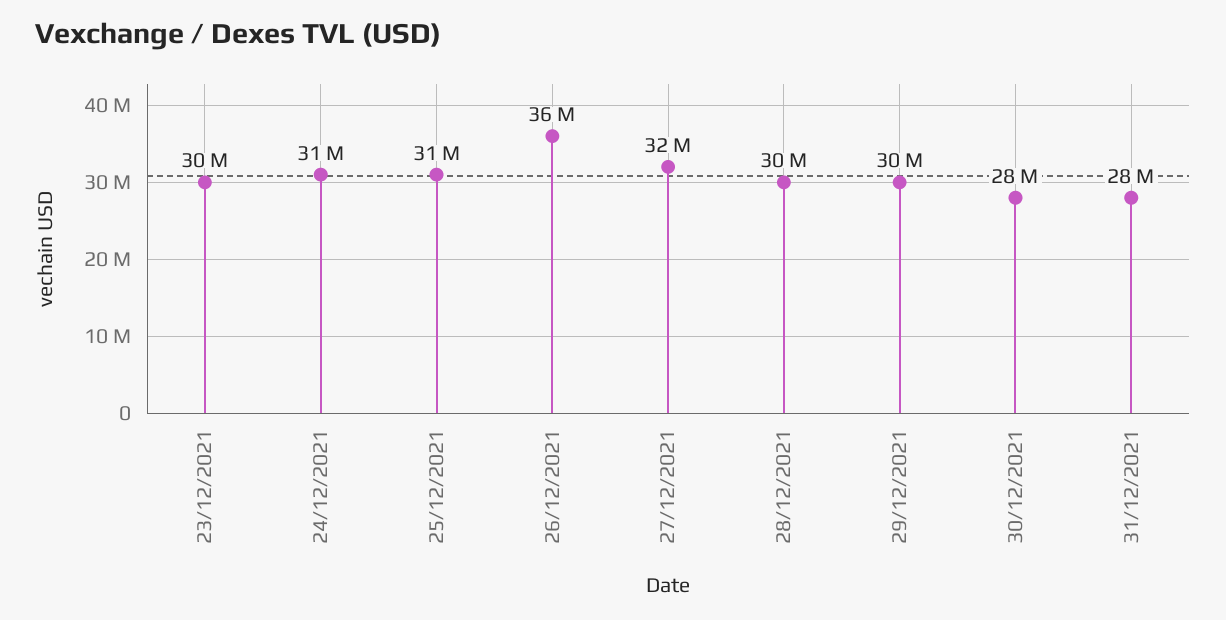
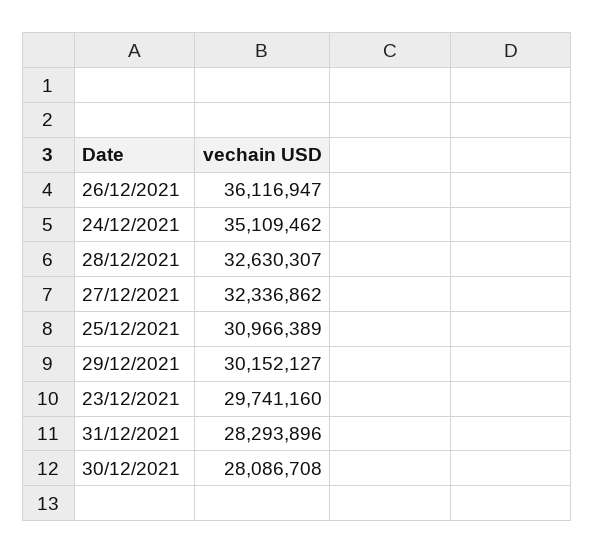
  {
    "23/12/2021": 29741160,
-   "24/12/2021": 31000000,
+   "24/12/2021": 35109462,
    "25/12/2021": 30966389,
    "26/12/2021": 36116947,
    "27/12/2021": 32336862,
-   "28/12/2021": 30000000,
+   "28/12/2021": 32630307,
    "29/12/2021": 30152127,
    "30/12/2021": 28086708,
    "31/12/2021": 28293896
  }

